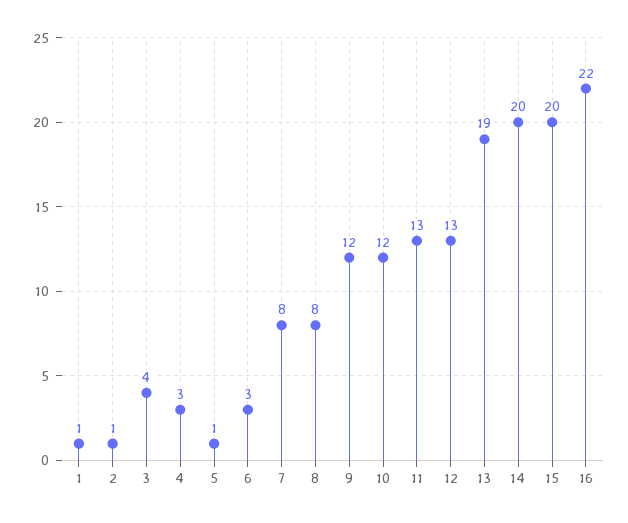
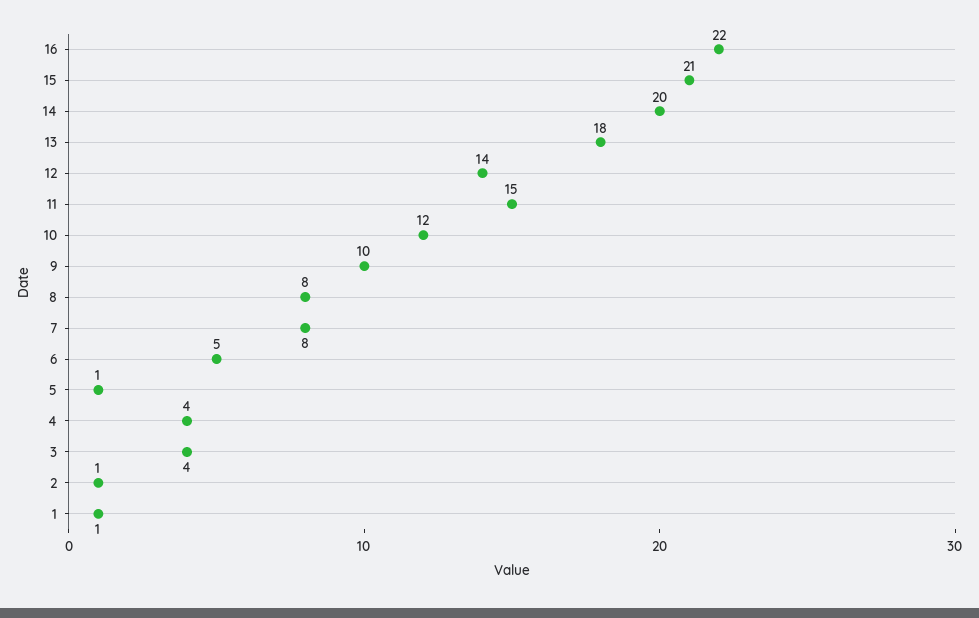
  {
    "1": 1,
    "2": 1,
    "3": 4,
-   "4": 3,
+   "4": 4,
    "5": 1,
-   "6": 3,
+   "6": 5,
    "7": 8,
    "8": 8,
-   "9": 12,
+   "9": 10,
    "10": 12,
-   "11": 13,
+   "11": 15,
-   "12": 13,
+   "12": 14,
-   "13": 19,
+   "13": 18,
    "14": 20,
-   "15": 20,
+   "15": 21,
    "16": 22
  }

